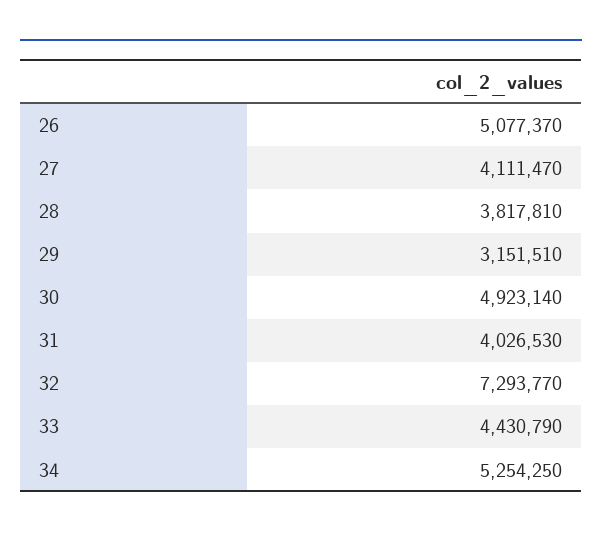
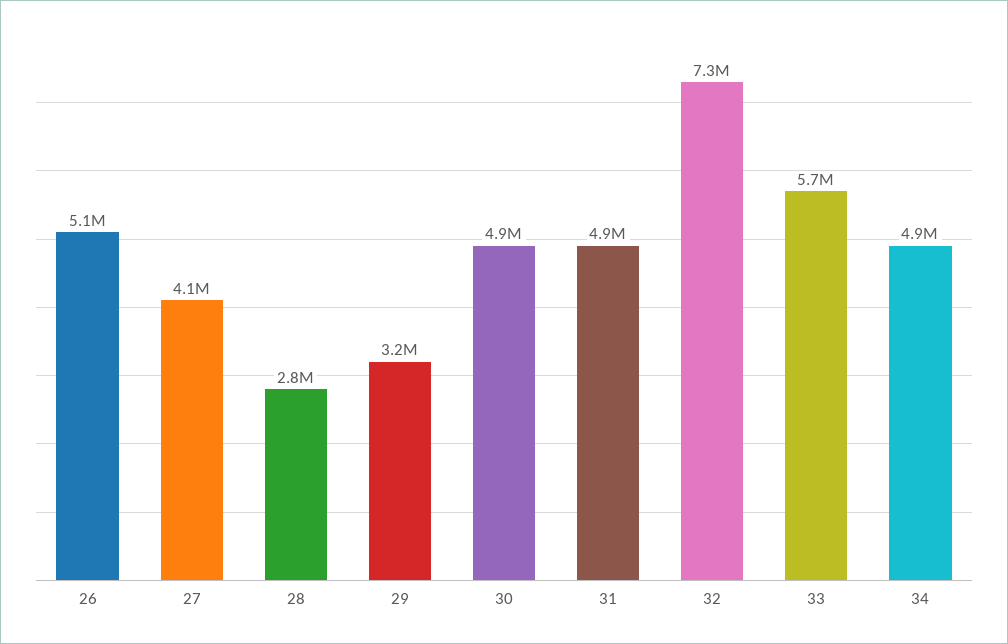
  {
    "26": 5077370,
    "27": 4111470,
-   "28": 3817810,
+   "28": 2800000,
    "29": 3151510,
    "30": 4923140,
-   "31": 4026530,
+   "31": 4900000,
    "32": 7293770,
-   "33": 4430790,
+   "33": 5700000,
-   "34": 5254250
+   "34": 4900000
  }

